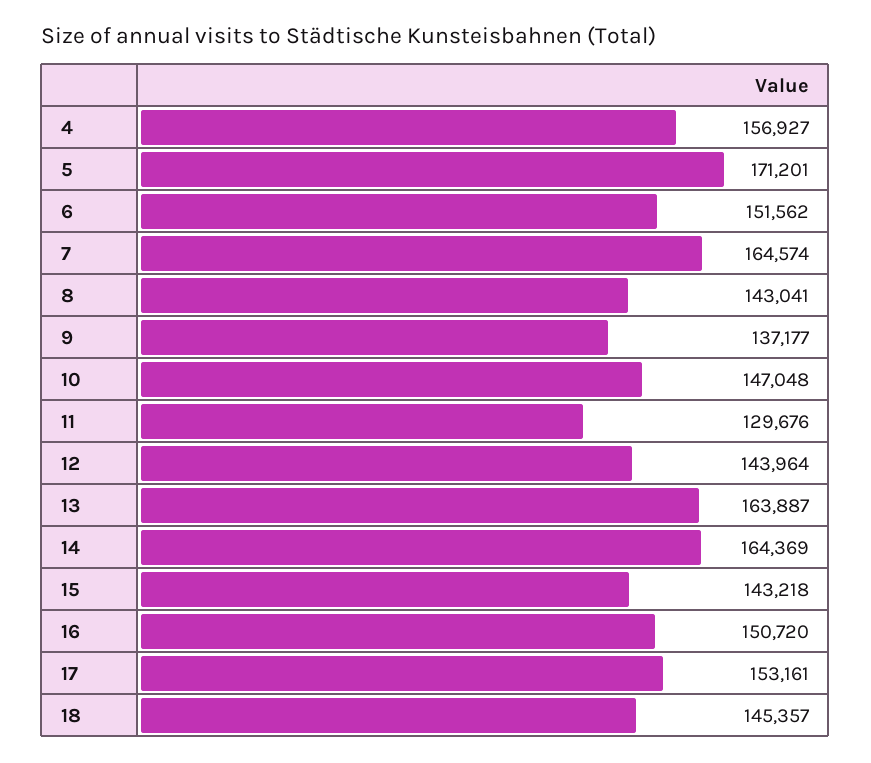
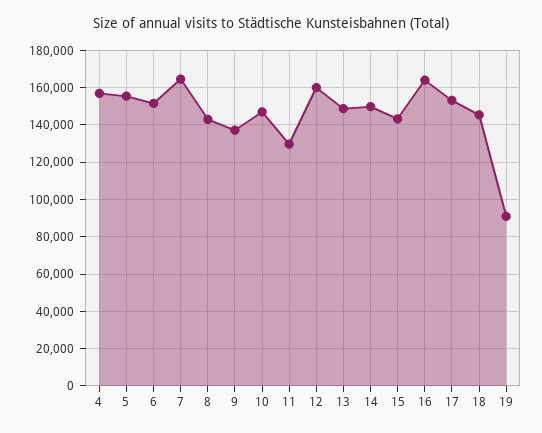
  {
    "4": 156927,
-   "5": 171201,
+   "5": 155000,
    "6": 151562,
    "7": 164574,
    "8": 143041,
    "9": 137177,
    "10": 147048,
    "11": 129676,
-   "12": 143964,
+   "12": 160000,
-   "13": 163887,
+   "13": 150000,
-   "14": 164369,
+   "14": 150000,
    "15": 143218,
-   "16": 150720,
+   "16": 165000,
    "17": 153161,
-   "18": 145357
+   "18": 145357,
+   "19": 90000
  }

